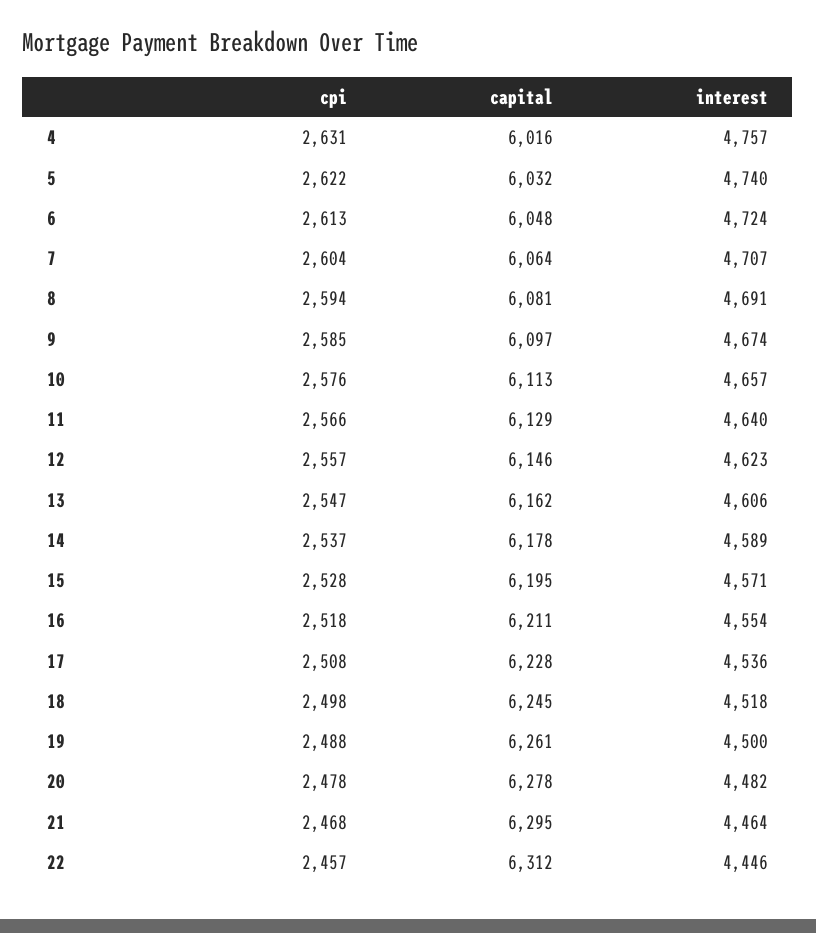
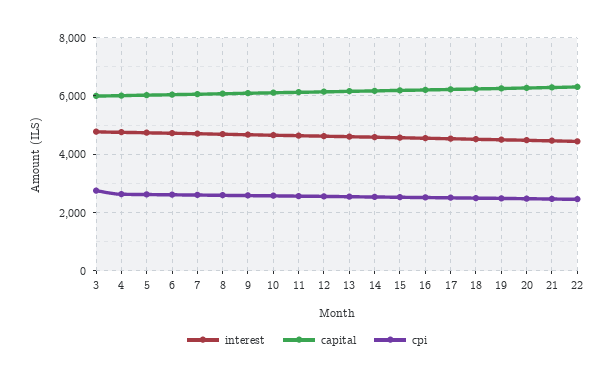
  {
    "cpi": {
      "4": 2631,
      "5": 2622,
      "6": 2613,
      "7": 2604,
      "8": 2594,
      "9": 2585,
      "10": 2576,
      "11": 2566,
      "12": 2557,
      "13": 2547,
      "14": 2537,
      "15": 2528,
      "16": 2518,
      "17": 2508,
      "18": 2498,
      "19": 2488,
      "20": 2478,
      "21": 2468,
-     "22": 2457
+     "22": 2457,
+     "3": 2750
    },
    "capital": {
      "4": 6016,
      "5": 6032,
      "6": 6048,
      "7": 6064,
      "8": 6081,
      "9": 6097,
      "10": 6113,
      "11": 6129,
      "12": 6146,
      "13": 6162,
      "14": 6178,
      "15": 6195,
      "16": 6211,
      "17": 6228,
      "18": 6245,
      "19": 6261,
      "20": 6278,
      "21": 6295,
-     "22": 6312
+     "22": 6312,
+     "3": 6000
    },
    "interest": {
      "4": 4757,
      "5": 4740,
      "6": 4724,
      "7": 4707,
      "8": 4691,
      "9": 4674,
      "10": 4657,
      "11": 4640,
      "12": 4623,
      "13": 4606,
      "14": 4589,
      "15": 4571,
      "16": 4554,
      "17": 4536,
      "18": 4518,
      "19": 4500,
      "20": 4482,
      "21": 4464,
-     "22": 4446
+     "22": 4446,
+     "3": 4750
    }
  }

